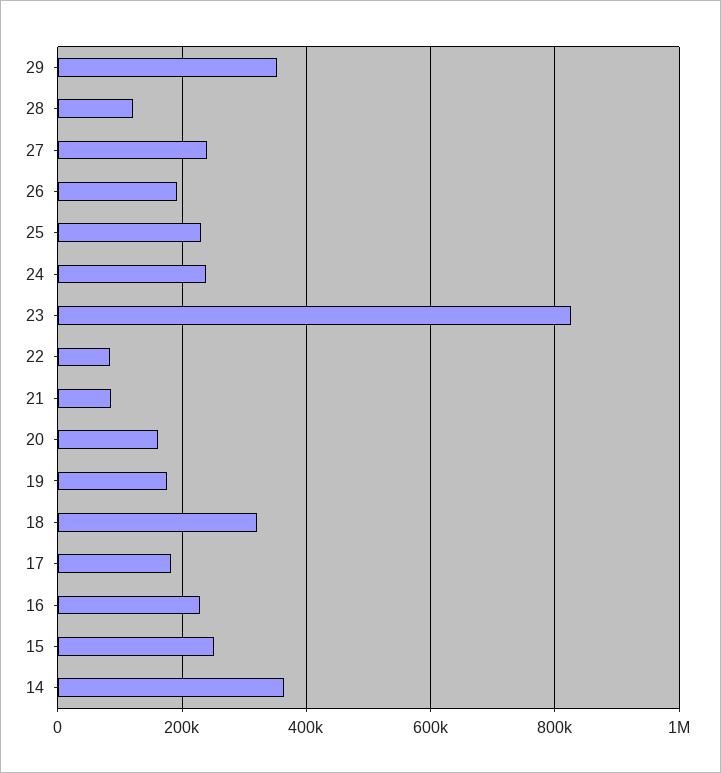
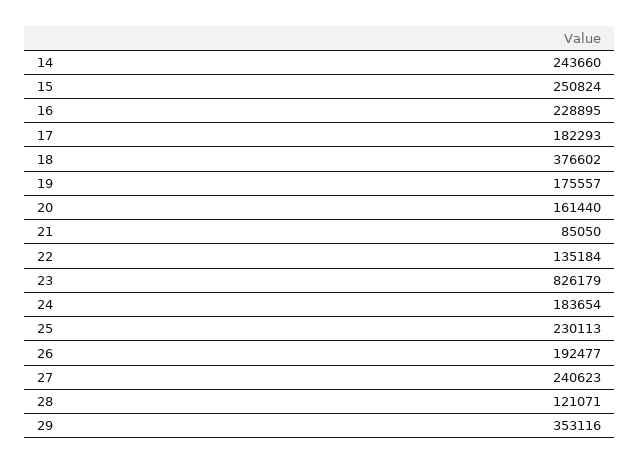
  {
    "29": 353116,
    "28": 121071,
    "27": 240623,
    "26": 192477,
    "25": 230113,
-   "24": 240000,
+   "24": 183654,
    "23": 826179,
-   "22": 80000,
+   "22": 135184,
    "21": 85050,
    "20": 161440,
    "19": 175557,
-   "18": 320000,
+   "18": 376602,
    "17": 182293,
    "16": 228895,
    "15": 250824,
-   "14": 360000
+   "14": 243660
  }

